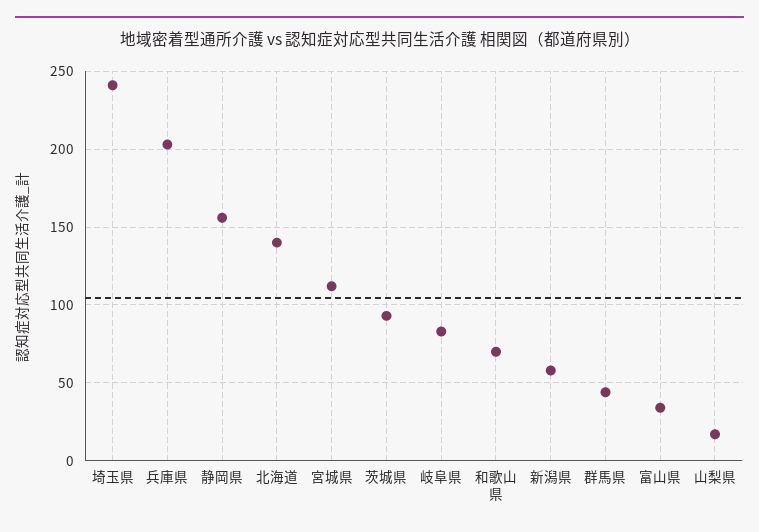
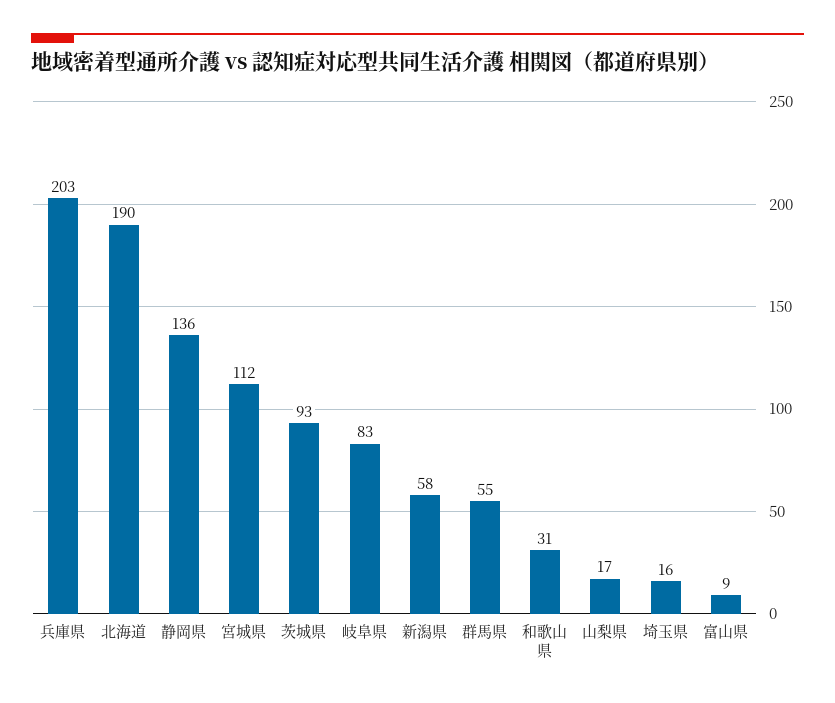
  {
-   "埼玉県": 240,
+   "埼玉県": 16,
    "兵庫県": 203,
-   "静岡県": 155,
+   "静岡県": 136,
-   "北海道": 140,
+   "北海道": 190,
    "宮城県": 112,
    "茨城県": 93,
    "岐阜県": 83,
-   "和歌山県": 70,
+   "和歌山県": 31,
    "新潟県": 58,
-   "群馬県": 45,
+   "群馬県": 55,
-   "富山県": 35,
+   "富山県": 9,
    "山梨県": 17
  }

